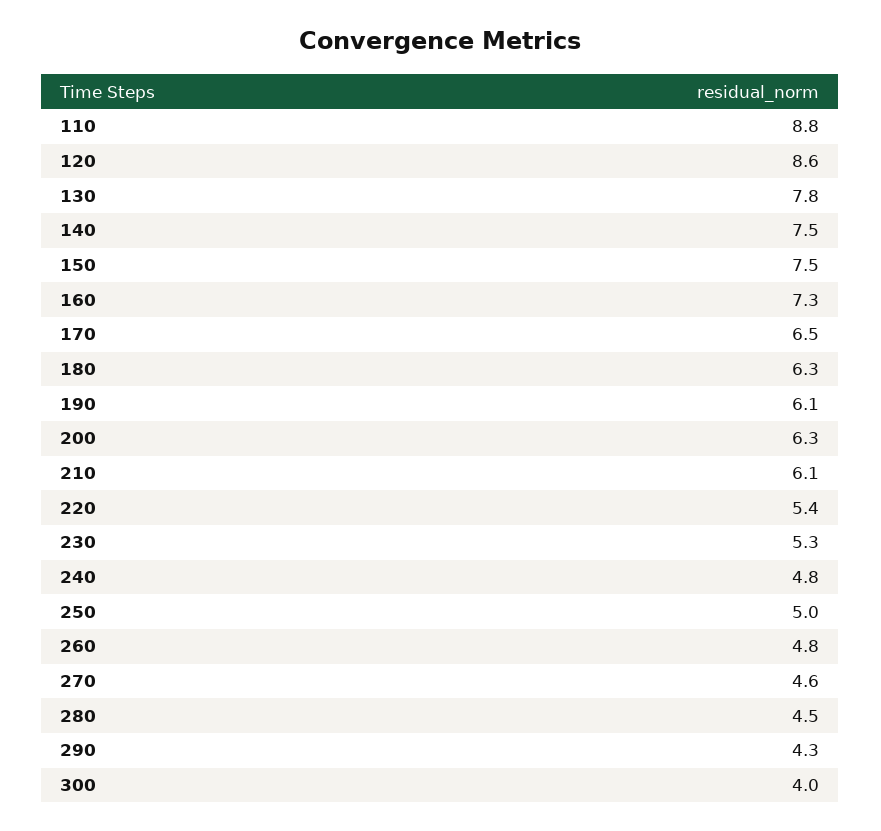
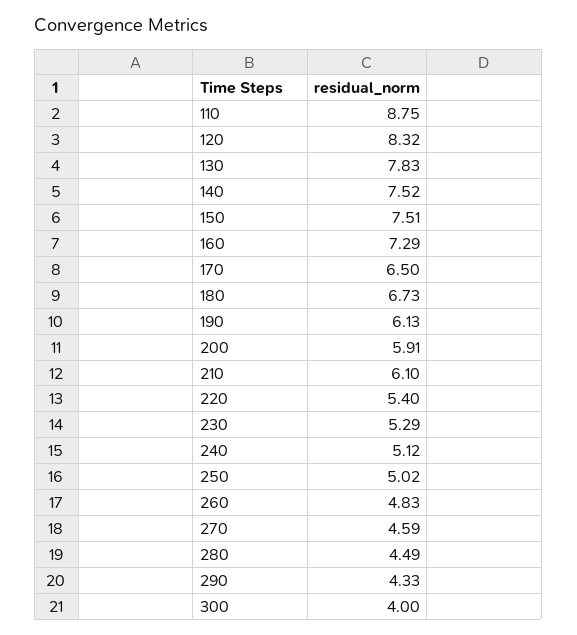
  {
    "110": 8.75,
-   "120": 8.6,
+   "120": 8.32,
    "130": 7.83,
    "140": 7.52,
    "150": 7.51,
    "160": 7.29,
    "170": 6.5,
-   "180": 6.3,
+   "180": 6.73,
    "190": 6.13,
-   "200": 6.3,
+   "200": 5.91,
    "210": 6.1,
    "220": 5.4,
    "230": 5.29,
-   "240": 4.8,
+   "240": 5.12,
    "250": 5.02,
    "260": 4.83,
    "270": 4.59,
    "280": 4.49,
    "290": 4.33,
    "300": 4
  }

